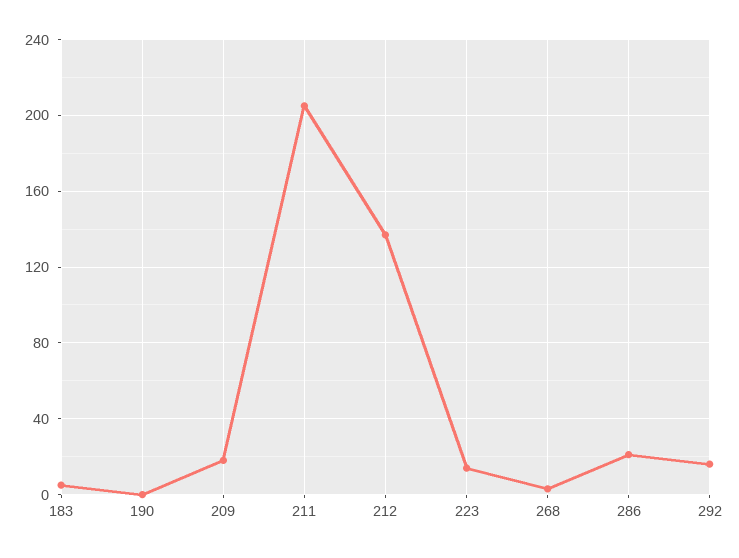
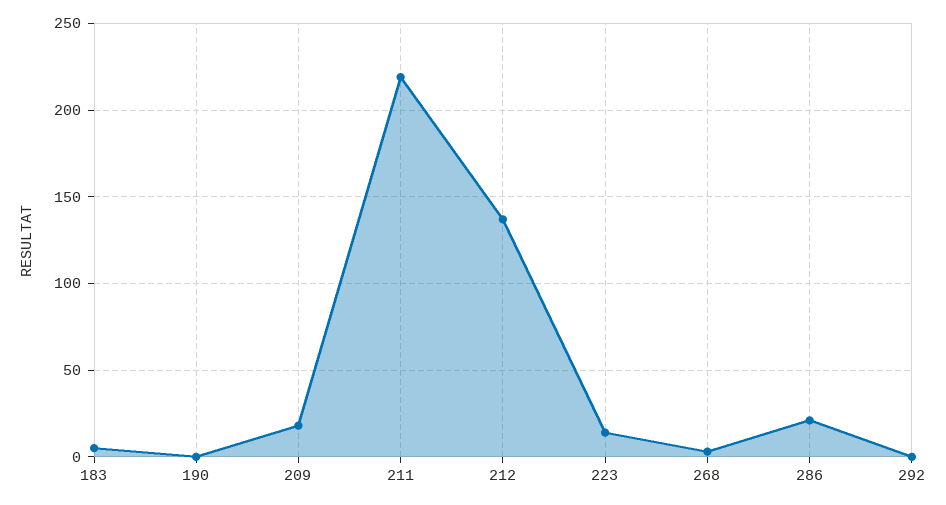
  {
    "183": 5,
    "190": 0,
    "209": 20,
-   "211": 205,
+   "211": 220,
    "212": 135,
    "223": 15,
    "268": 5,
    "286": 20,
-   "292": 15
+   "292": 0
  }

